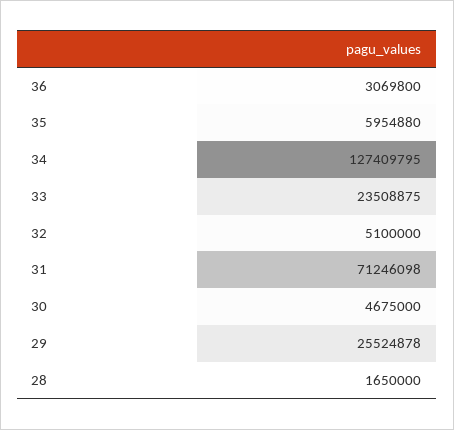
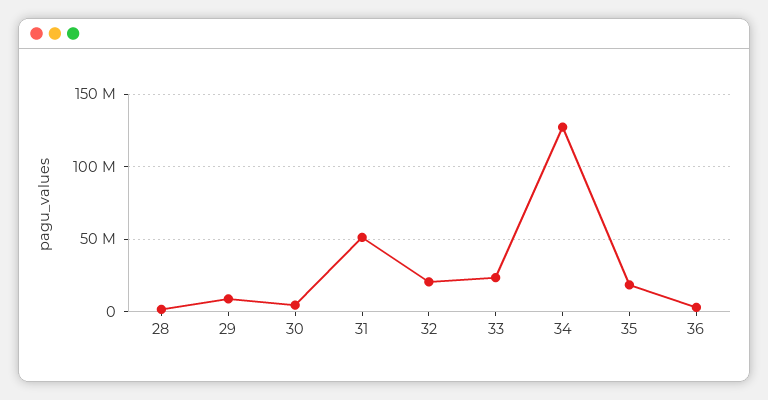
  {
    "36": 3069800,
-   "35": 5954880,
+   "35": 20000000,
    "34": 127409795,
    "33": 23508875,
-   "32": 5100000,
+   "32": 20000000,
-   "31": 71246098,
+   "31": 50000000,
    "30": 4675000,
-   "29": 25524878,
+   "29": 10000000,
    "28": 1650000
  }

